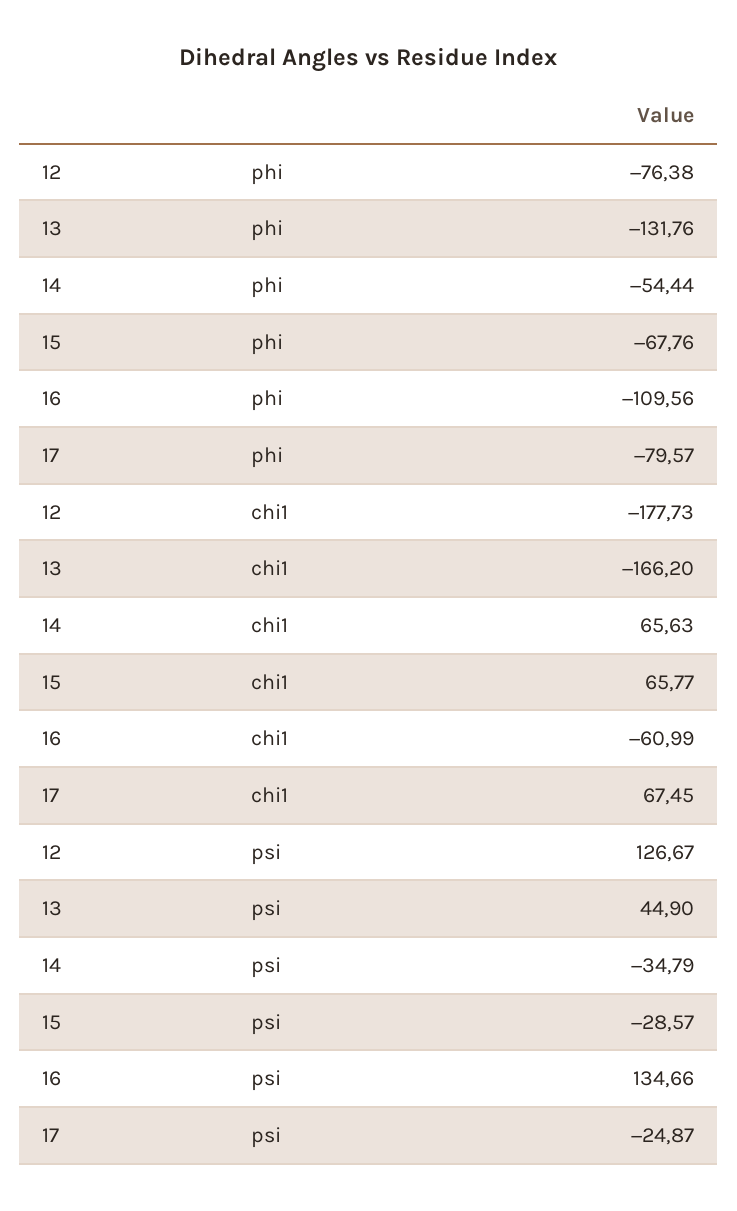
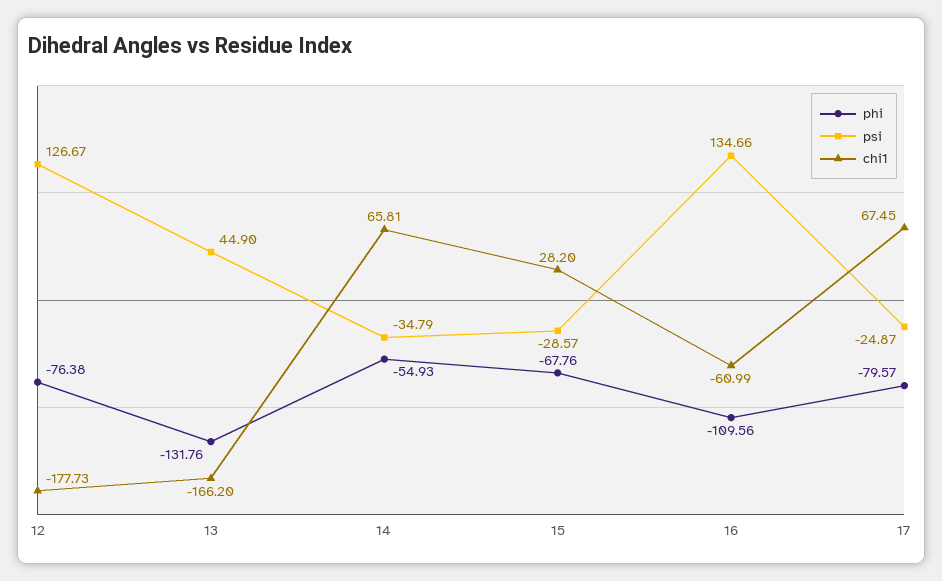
  {
    "phi": {
      "12": -76.38,
      "13": -131.76,
-     "14": -54.44,
+     "14": -54.93,
      "15": -67.76,
      "16": -109.56,
      "17": -79.57
    },
    "chi1": {
      "12": -177.73,
      "13": -166.2,
-     "14": 65.63,
+     "14": 65.81,
-     "15": 65.77,
+     "15": 28.2,
      "16": -60.99,
      "17": 67.45
    },
    "psi": {
      "12": 126.67,
      "13": 44.9,
      "14": -34.79,
      "15": -28.57,
      "16": 134.66,
      "17": -24.87
    }
  }

